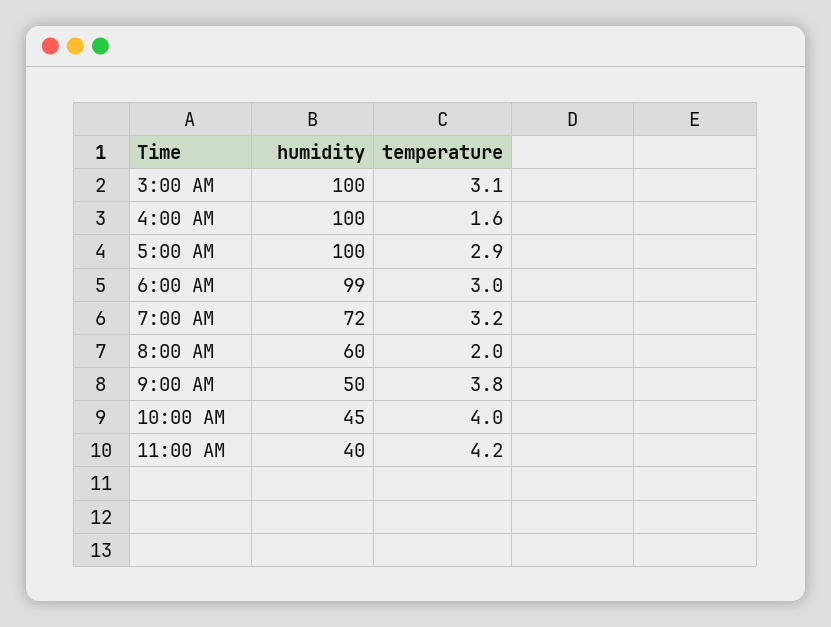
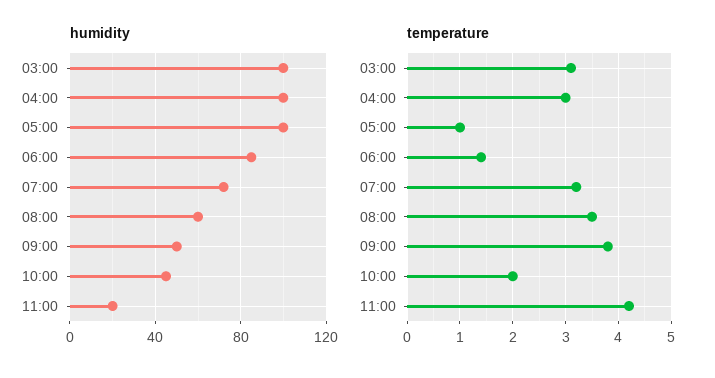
  {
    "humidity": {
      "3:00 AM": 100,
      "4:00 AM": 100,
      "5:00 AM": 100,
-     "6:00 AM": 99,
+     "6:00 AM": 85,
      "7:00 AM": 72,
      "8:00 AM": 60,
      "9:00 AM": 50,
      "10:00 AM": 45,
-     "11:00 AM": 40
+     "11:00 AM": 20
    },
    "temperature": {
      "3:00 AM": 3.1,
-     "4:00 AM": 1.6,
+     "4:00 AM": 3,
-     "5:00 AM": 2.9,
+     "5:00 AM": 1,
-     "6:00 AM": 3,
+     "6:00 AM": 1.5,
      "7:00 AM": 3.2,
-     "8:00 AM": 2,
+     "8:00 AM": 3.5,
      "9:00 AM": 3.8,
-     "10:00 AM": 4,
+     "10:00 AM": 2,
      "11:00 AM": 4.2
    }
  }

